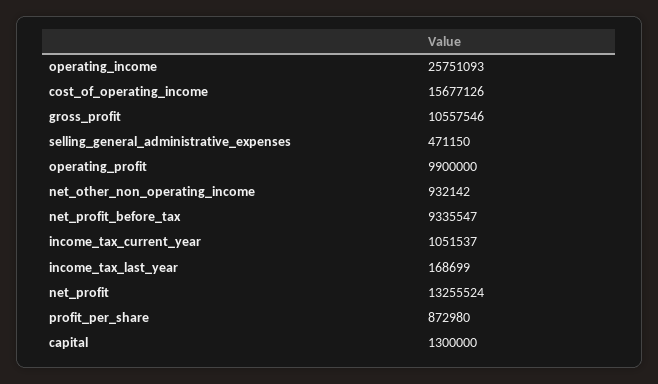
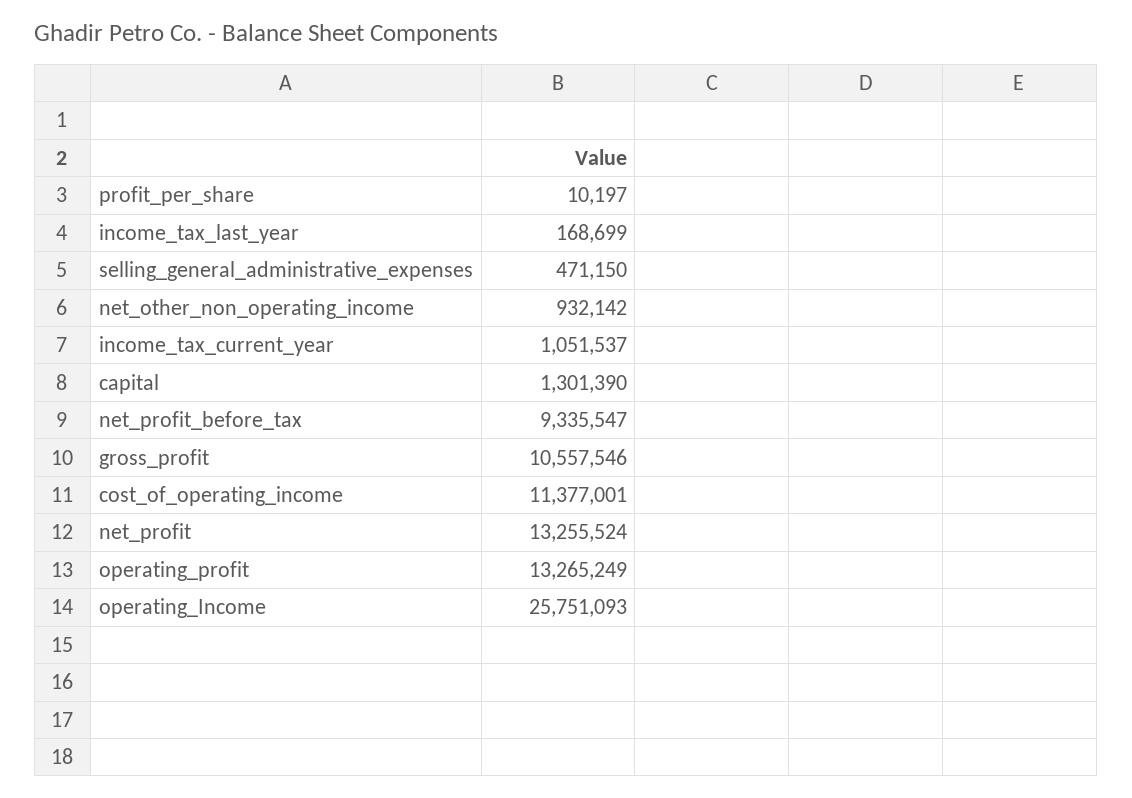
  {
    "operating_income": 25751093,
-   "cost_of_operating_income": 15677126,
+   "cost_of_operating_income": 11377001,
    "gross_profit": 10557546,
    "selling_general_administrative_expenses": 471150,
-   "operating_profit": 9900000,
+   "operating_profit": 13265249,
    "net_other_non_operating_income": 932142,
    "net_profit_before_tax": 9335547,
    "income_tax_current_year": 1051537,
    "income_tax_last_year": 168699,
    "net_profit": 13255524,
-   "profit_per_share": 872980,
+   "profit_per_share": 10197,
-   "capital": 1300000
+   "capital": 1301390
  }

